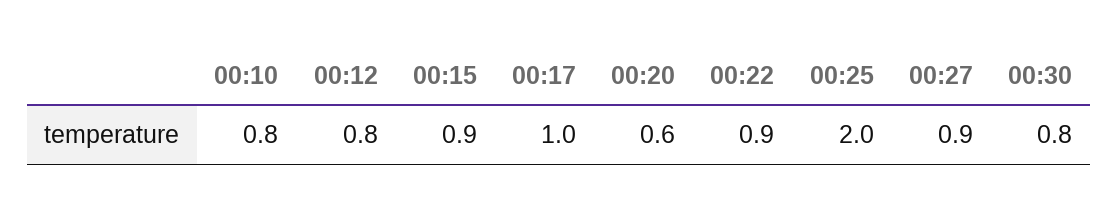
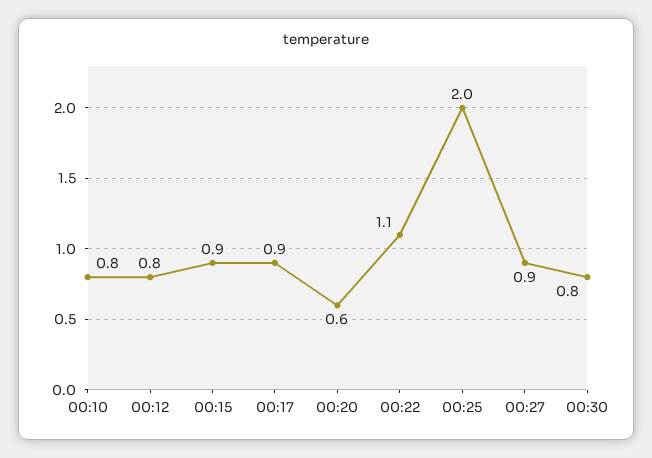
  {
    "00:10": 0.8,
    "00:12": 0.8,
    "00:15": 0.9,
-   "00:17": 1,
+   "00:17": 0.9,
    "00:20": 0.6,
-   "00:22": 0.9,
+   "00:22": 1.1,
    "00:25": 2,
    "00:27": 0.9,
    "00:30": 0.8
  }

